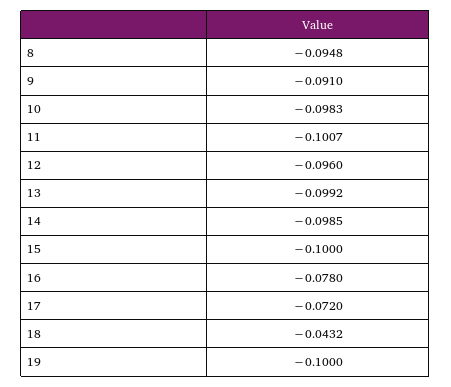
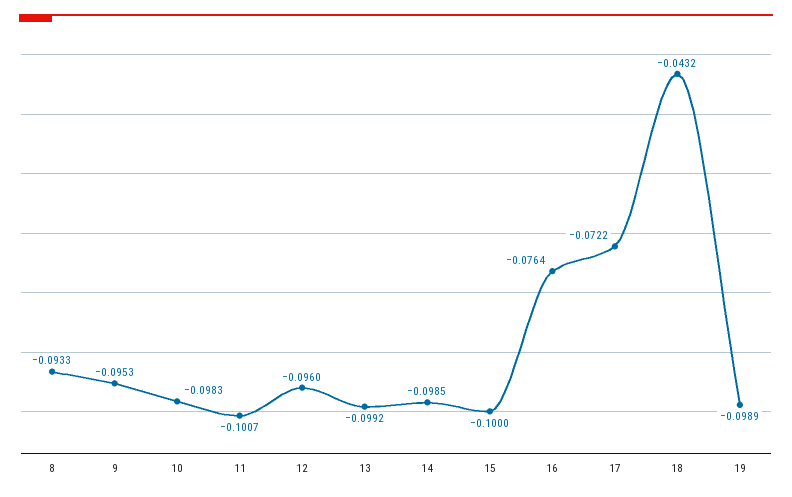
  {
-   "8": -0.0948,
+   "8": -0.0933,
-   "9": -0.091,
+   "9": -0.0953,
    "10": -0.0983,
    "11": -0.1007,
    "12": -0.096,
    "13": -0.0992,
    "14": -0.0985,
    "15": -0.1,
-   "16": -0.078,
+   "16": -0.0764,
-   "17": -0.072,
+   "17": -0.0722,
    "18": -0.0432,
-   "19": -0.1
+   "19": -0.0989
  }

